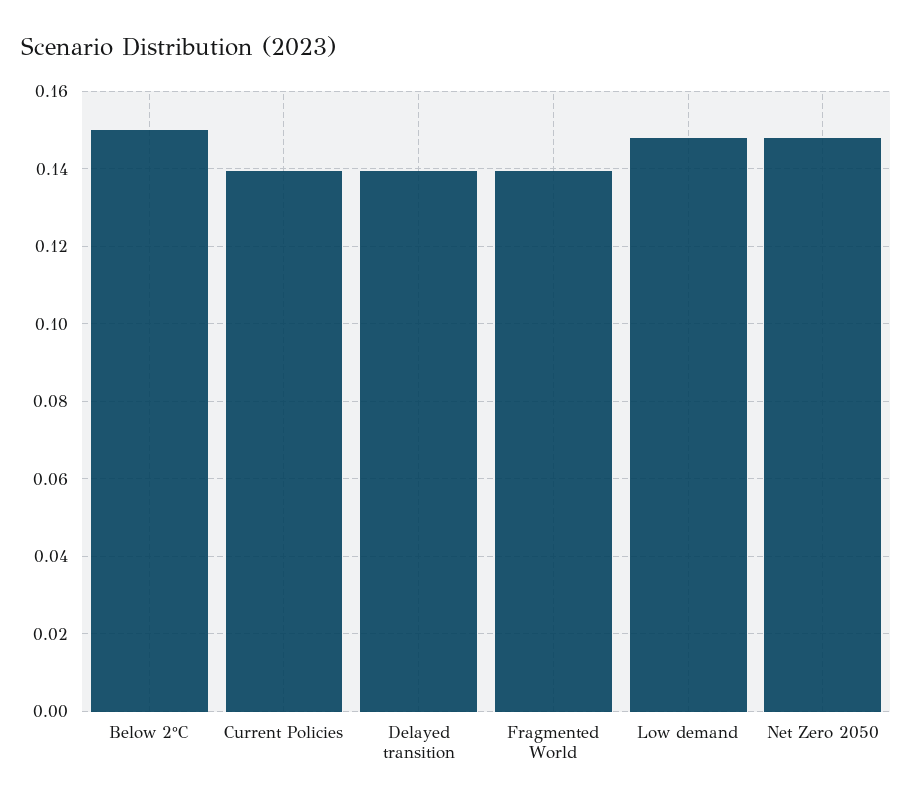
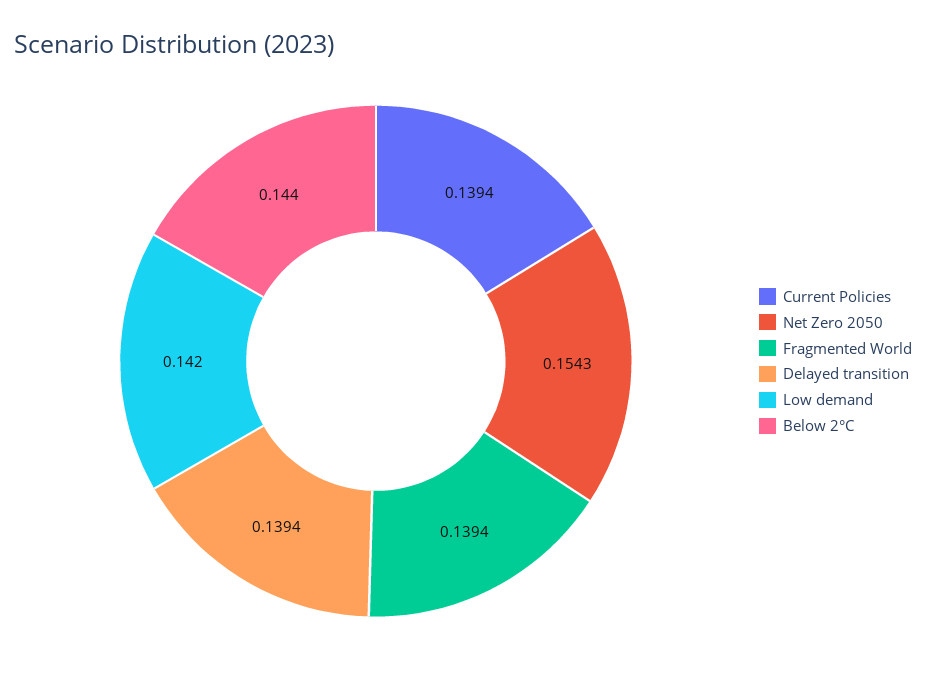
  {
-   "Below 2°C": 0.15,
+   "Below 2°C": 0.144,
    "Current Policies": 0.1394,
    "Delayed transition": 0.1394,
    "Fragmented World": 0.1394,
-   "Low demand": 0.148,
+   "Low demand": 0.142,
-   "Net Zero 2050": 0.148
+   "Net Zero 2050": 0.1543
  }

